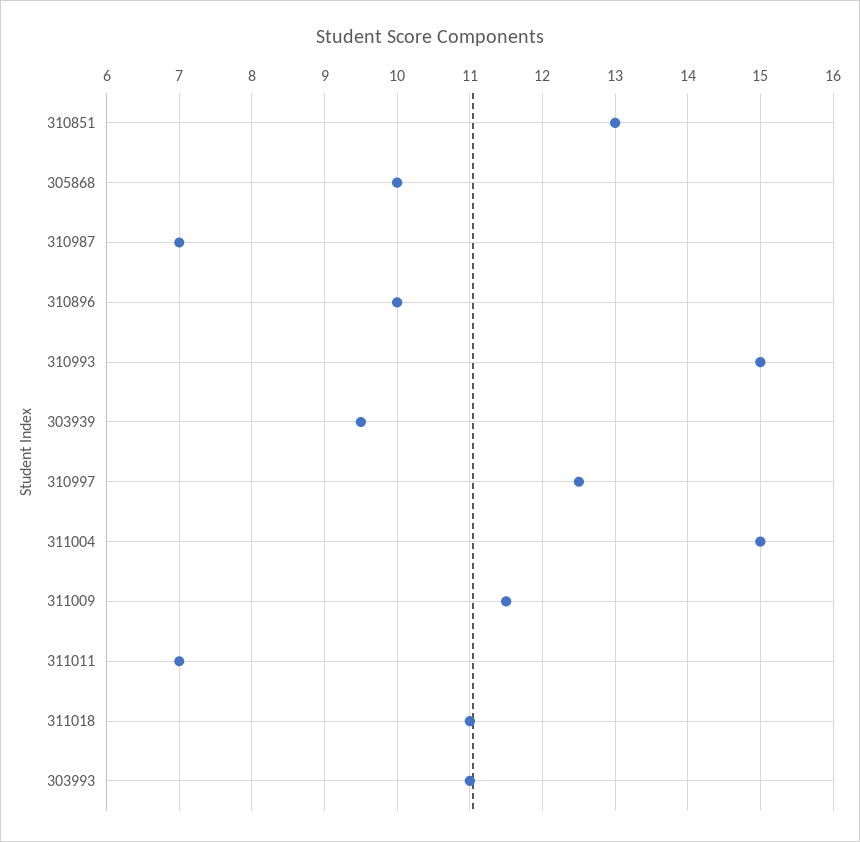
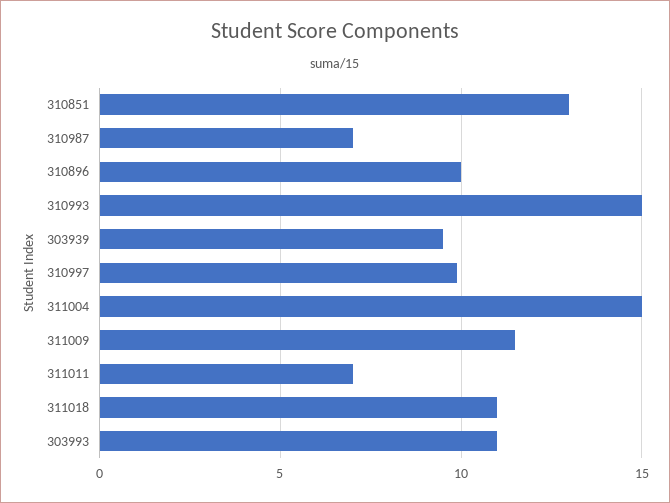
  {
    "310851": 13,
-   "305868": 10,
    "310987": 7,
    "310896": 10,
    "310993": 15,
    "303939": 9.5,
-   "310997": 12.5,
+   "310997": 10,
    "311004": 15,
    "311009": 11.5,
    "311011": 7,
    "311018": 11,
    "303993": 11
  }

